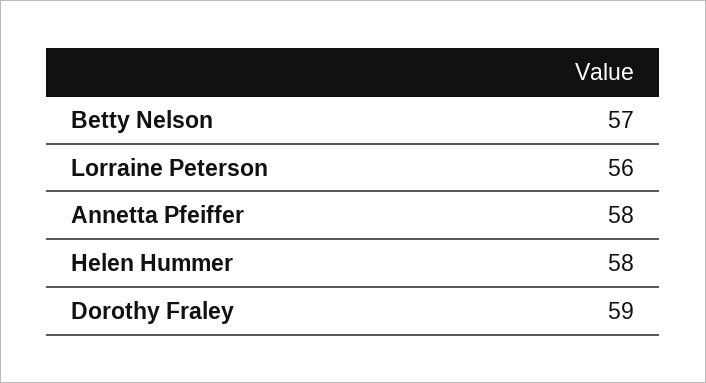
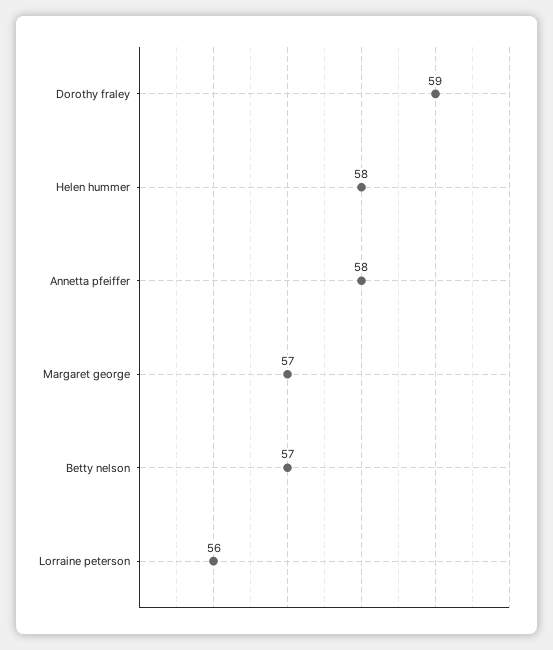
  {
    "Betty Nelson": 57,
    "Lorraine Peterson": 56,
    "Annetta Pfeiffer": 58,
    "Helen Hummer": 58,
-   "Dorothy Fraley": 59
+   "Dorothy Fraley": 59,
+   "Margaret george": 57
  }

